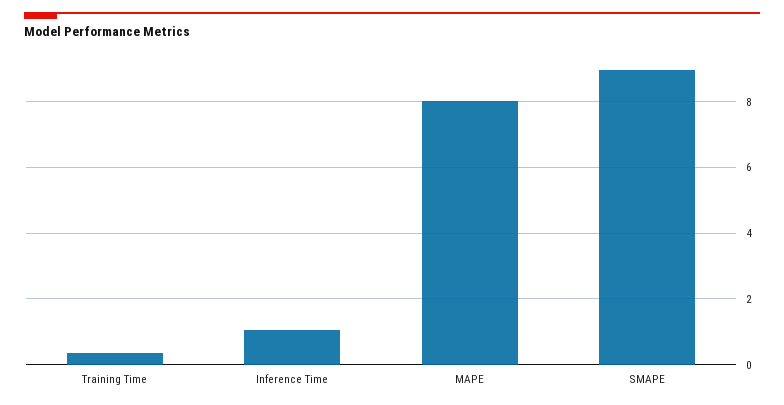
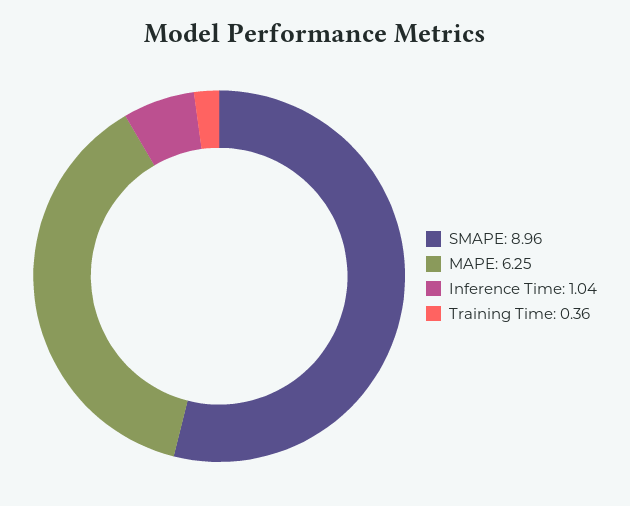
  {
    "Training Time": 0.36,
    "Inference Time": 1.04,
-   "MAPE": 8,
+   "MAPE": 6.25,
    "SMAPE": 8.96
  }

